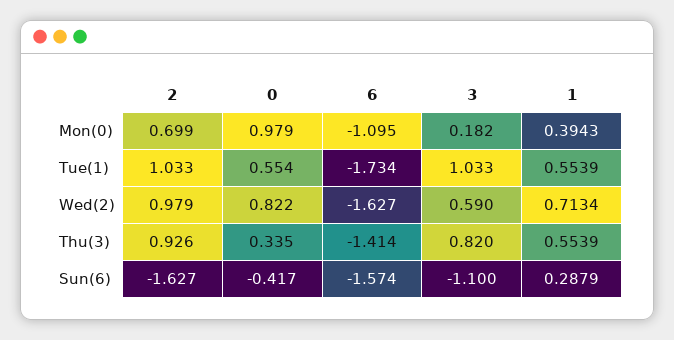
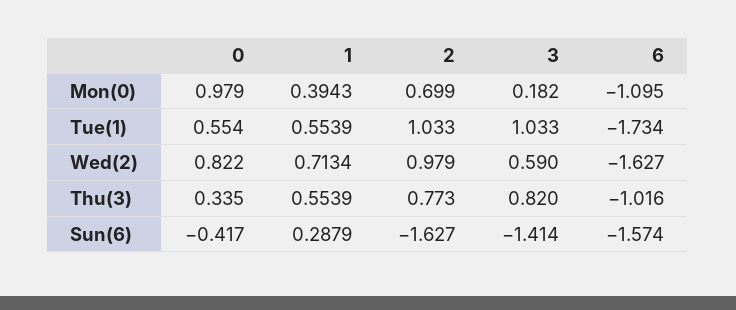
  {
    "2": {
      "Mon(0)": 0.699,
      "Tue(1)": 1.033,
      "Wed(2)": 0.979,
-     "Thu(3)": 0.926,
+     "Thu(3)": 0.773,
      "Sun(6)": -1.627
    },
    "0": {
      "Mon(0)": 0.979,
      "Tue(1)": 0.554,
      "Wed(2)": 0.822,
      "Thu(3)": 0.335,
      "Sun(6)": -0.417
    },
    "6": {
      "Mon(0)": -1.095,
      "Tue(1)": -1.734,
      "Wed(2)": -1.627,
-     "Thu(3)": -1.414,
+     "Thu(3)": -1.016,
      "Sun(6)": -1.574
    },
    "3": {
      "Mon(0)": 0.182,
      "Tue(1)": 1.033,
      "Wed(2)": 0.59,
      "Thu(3)": 0.82,
-     "Sun(6)": -1.1
+     "Sun(6)": -1.414
    },
    "1": {
      "Mon(0)": 0.3943,
      "Tue(1)": 0.5539,
      "Wed(2)": 0.7134,
      "Thu(3)": 0.5539,
      "Sun(6)": 0.2879
    }
  }

